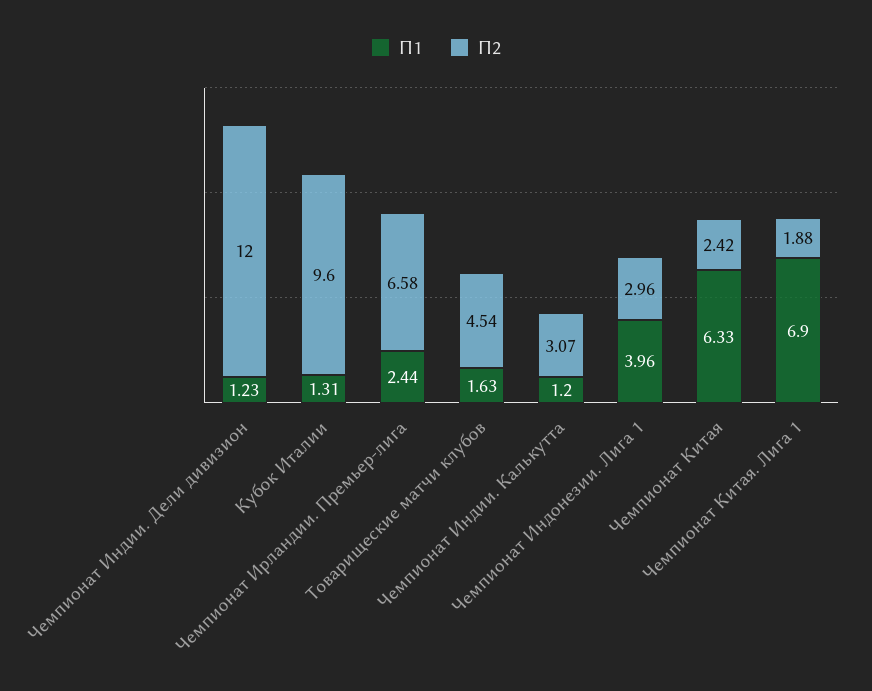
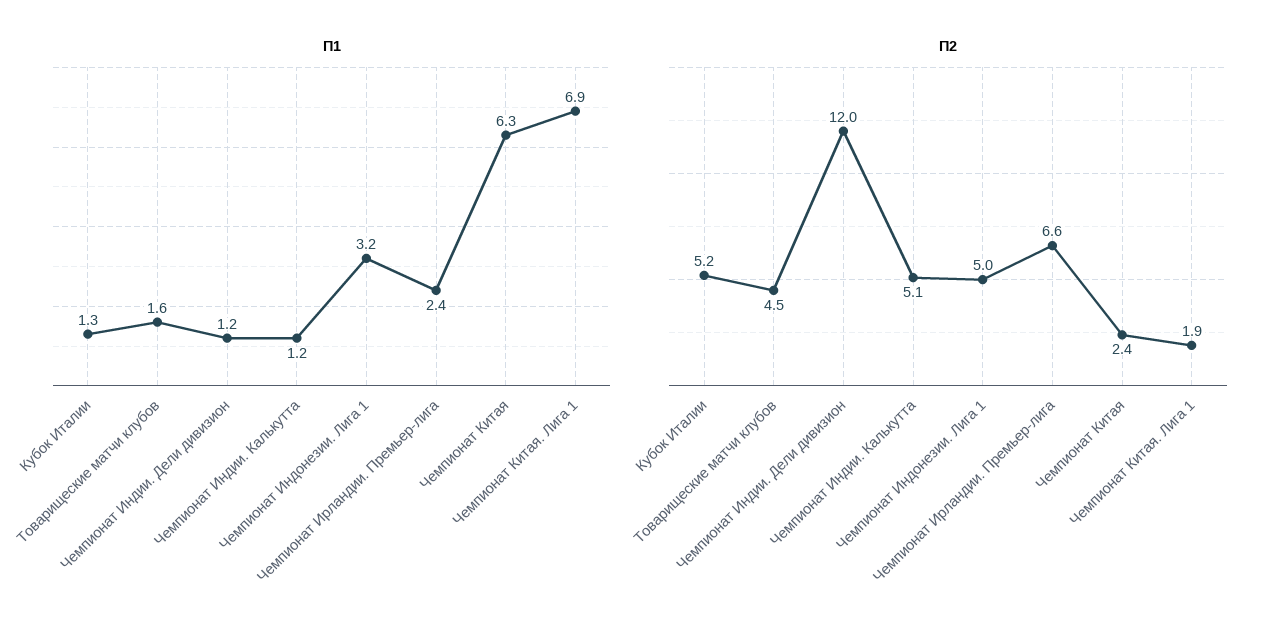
  {
    "П1": {
      "Чемпионат Индии. Дели дивизион": 1.23,
      "Кубок Италии": 1.31,
      "Чемпионат Ирландии. Премьер-лига": 2.44,
      "Товарищеские матчи клубов": 1.63,
      "Чемпионат Индии. Калькутта": 1.2,
-     "Чемпионат Индонезии. Лига 1": 3.96,
+     "Чемпионат Индонезии. Лига 1": 3.2,
      "Чемпионат Китая": 6.33,
      "Чемпионат Китая. Лига 1": 6.9
    },
    "П2": {
      "Чемпионат Индии. Дели дивизион": 12,
-     "Кубок Италии": 9.6,
+     "Кубок Италии": 5.2,
      "Чемпионат Ирландии. Премьер-лига": 6.58,
      "Товарищеские матчи клубов": 4.54,
-     "Чемпионат Индии. Калькутта": 3.07,
+     "Чемпионат Индии. Калькутта": 5.1,
-     "Чемпионат Индонезии. Лига 1": 2.96,
+     "Чемпионат Индонезии. Лига 1": 5,
      "Чемпионат Китая": 2.42,
      "Чемпионат Китая. Лига 1": 1.88
    }
  }

